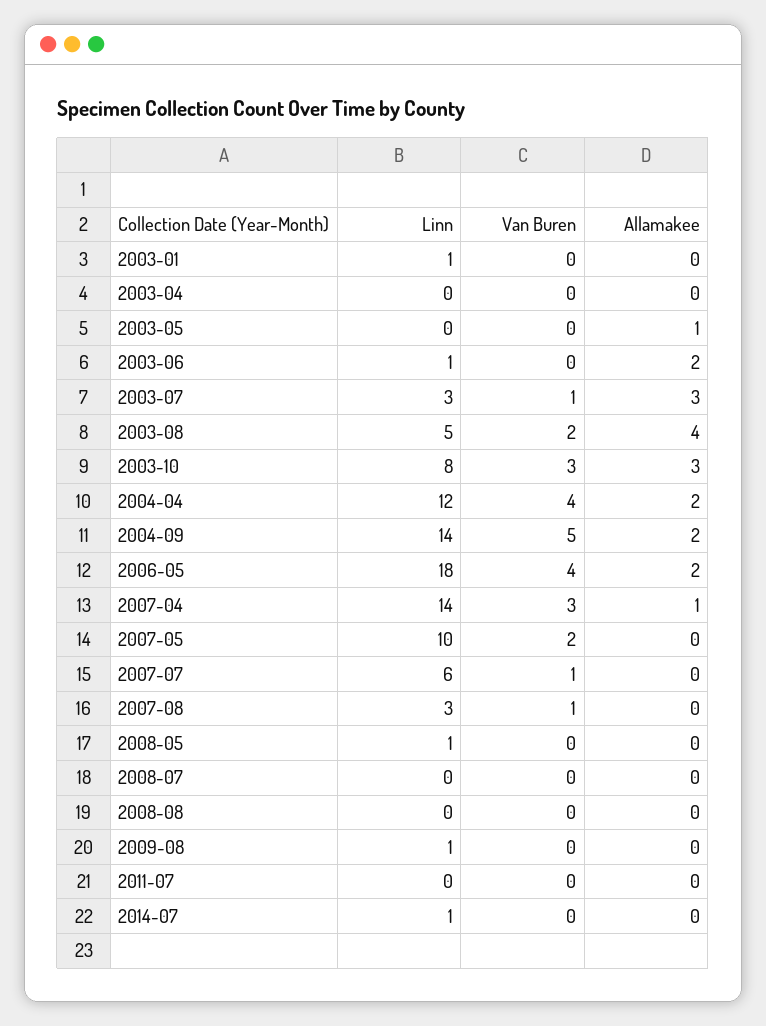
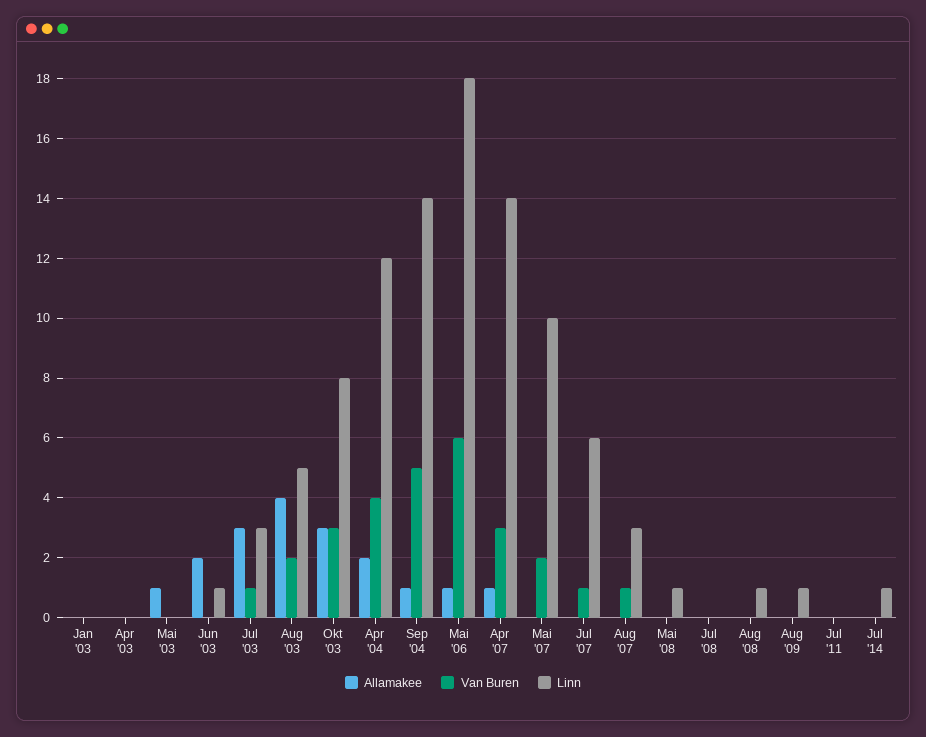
  {
    "Linn": {
-     "2003-01": 1,
+     "2003-01": 0,
      "2003-04": 0,
      "2003-05": 0,
      "2003-06": 1,
      "2003-07": 3,
      "2003-08": 5,
      "2003-10": 8,
      "2004-04": 12,
      "2004-09": 14,
      "2006-05": 18,
      "2007-04": 14,
      "2007-05": 10,
      "2007-07": 6,
      "2007-08": 3,
      "2008-05": 1,
      "2008-07": 0,
-     "2008-08": 0,
+     "2008-08": 1,
      "2009-08": 1,
      "2011-07": 0,
      "2014-07": 1
    },
    "Van Buren": {
      "2003-01": 0,
      "2003-04": 0,
      "2003-05": 0,
      "2003-06": 0,
      "2003-07": 1,
      "2003-08": 2,
      "2003-10": 3,
      "2004-04": 4,
      "2004-09": 5,
-     "2006-05": 4,
+     "2006-05": 6,
      "2007-04": 3,
      "2007-05": 2,
      "2007-07": 1,
      "2007-08": 1,
      "2008-05": 0,
      "2008-07": 0,
      "2008-08": 0,
      "2009-08": 0,
      "2011-07": 0,
      "2014-07": 0
    },
    "Allamakee": {
      "2003-01": 0,
      "2003-04": 0,
      "2003-05": 1,
      "2003-06": 2,
      "2003-07": 3,
      "2003-08": 4,
      "2003-10": 3,
      "2004-04": 2,
-     "2004-09": 2,
+     "2004-09": 1,
-     "2006-05": 2,
+     "2006-05": 1,
      "2007-04": 1,
      "2007-05": 0,
      "2007-07": 0,
      "2007-08": 0,
      "2008-05": 0,
      "2008-07": 0,
      "2008-08": 0,
      "2009-08": 0,
      "2011-07": 0,
      "2014-07": 0
    }
  }

